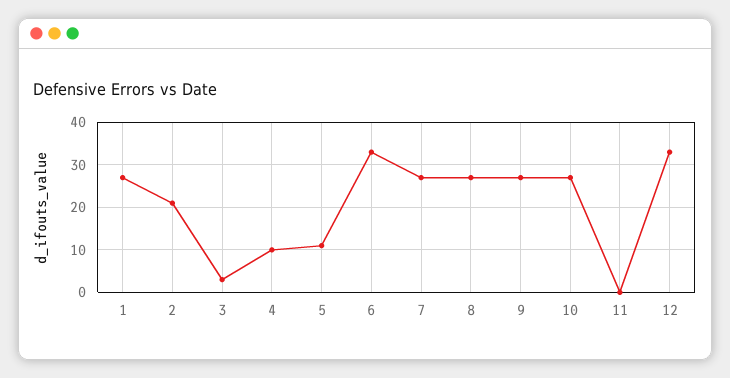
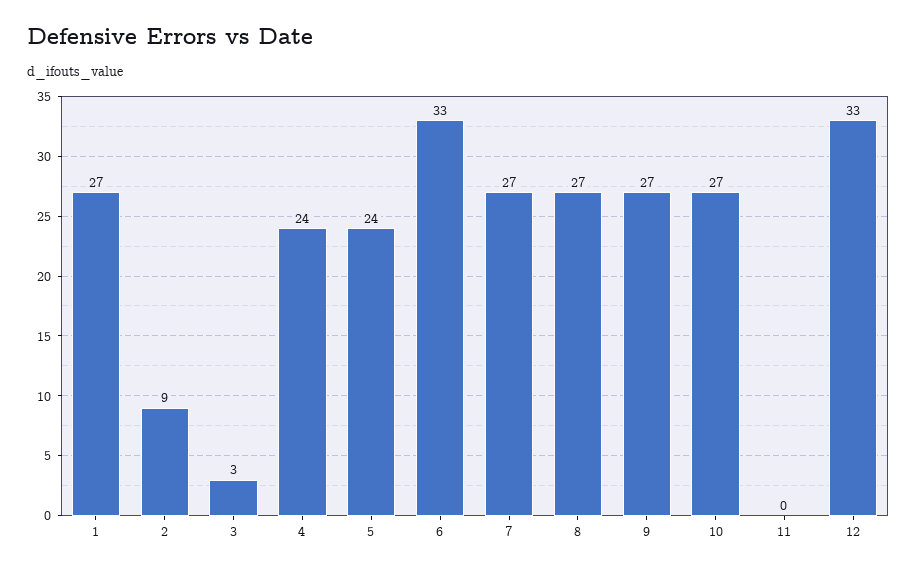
  {
    "1": 27,
-   "2": 20,
+   "2": 9,
    "3": 3,
-   "4": 10,
+   "4": 24,
-   "5": 10,
+   "5": 24,
    "6": 33,
    "7": 27,
    "8": 27,
    "9": 27,
    "10": 27,
    "11": 0,
    "12": 33
  }

